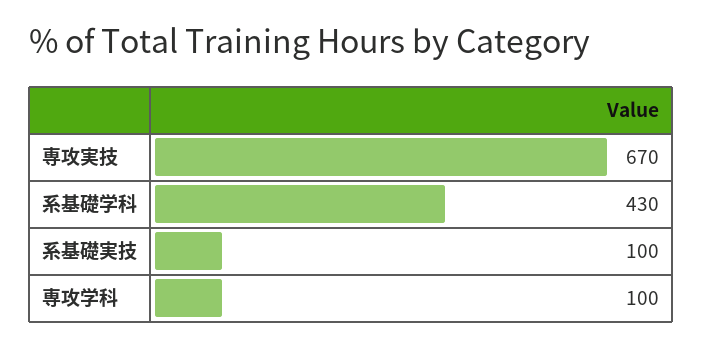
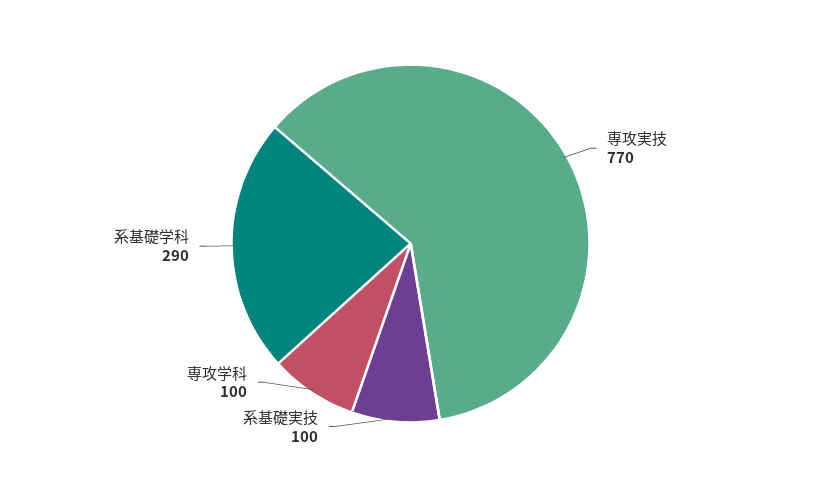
  {
-   "専攻実技": 670,
+   "専攻実技": 770,
-   "系基礎学科": 430,
+   "系基礎学科": 290,
    "系基礎実技": 100,
    "専攻学科": 100
  }

